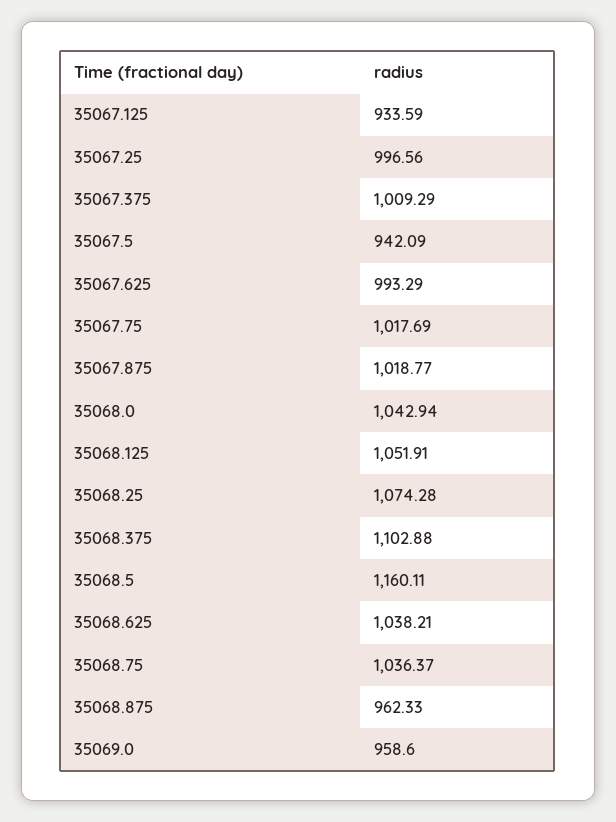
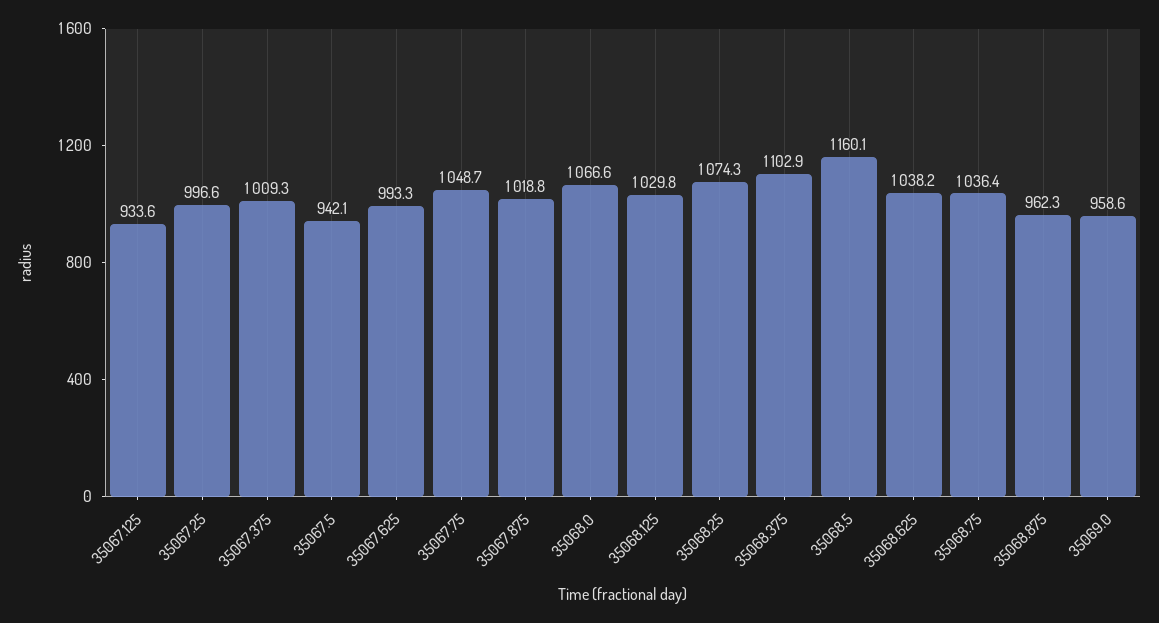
  {
    "35067.125": 933.59,
    "35067.25": 996.56,
    "35067.375": 1009.29,
    "35067.5": 942.09,
    "35067.625": 993.29,
-   "35067.75": 1017.69,
+   "35067.75": 1048.7,
    "35067.875": 1018.77,
-   "35068.0": 1042.94,
+   "35068.0": 1066.6,
-   "35068.125": 1051.91,
+   "35068.125": 1029.8,
    "35068.25": 1074.28,
    "35068.375": 1102.88,
    "35068.5": 1160.11,
    "35068.625": 1038.21,
    "35068.75": 1036.37,
    "35068.875": 962.33,
    "35069.0": 958.6
  }

